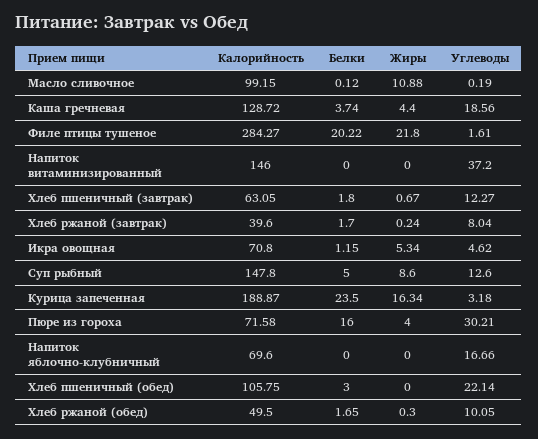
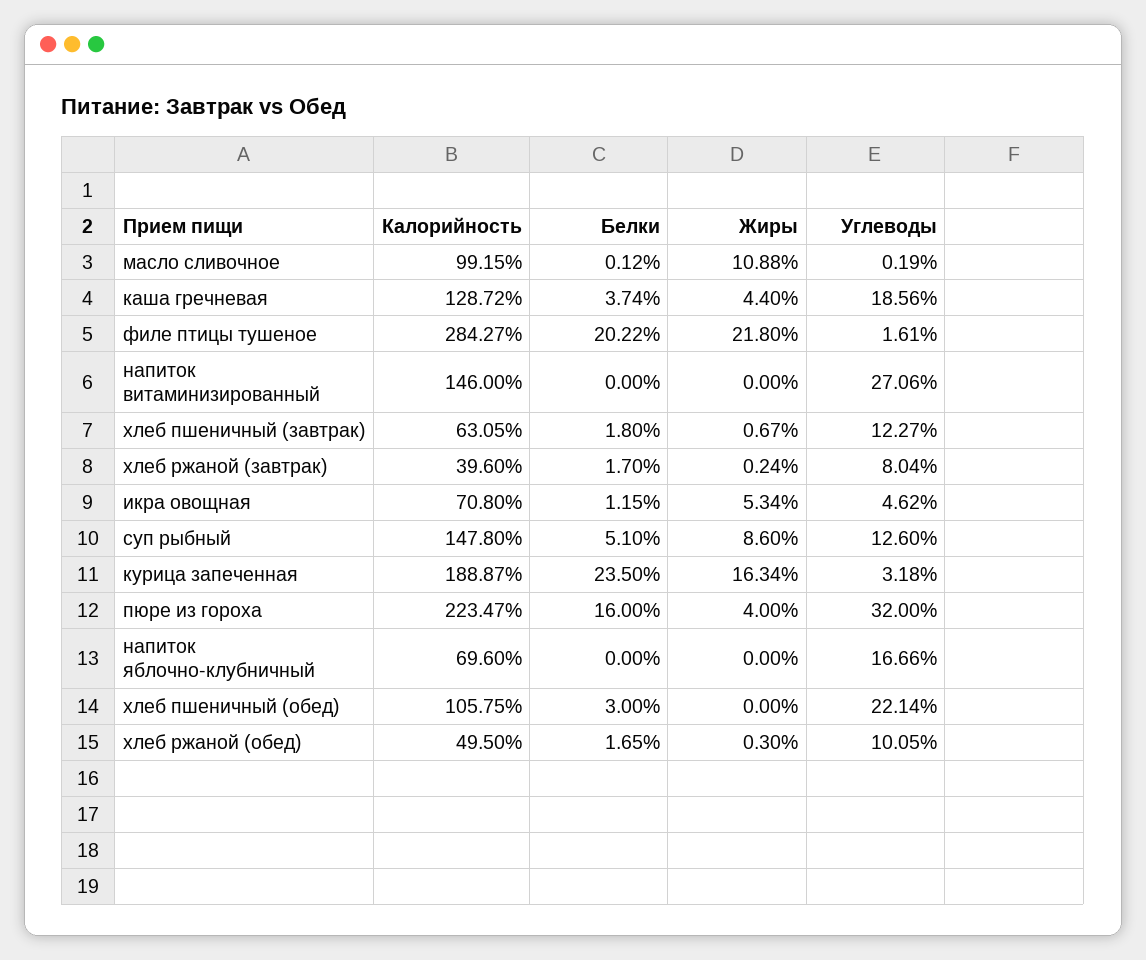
  {
    "Калорийность": {
      "Масло сливочное": 99.15,
      "Каша гречневая": 128.72,
      "Филе птицы тушеное": 284.27,
      "Напиток витаминизированный": 146,
      "Хлеб пшеничный (завтрак)": 63.05,
      "Хлеб ржаной (завтрак)": 39.6,
      "Икра овощная": 70.8,
      "Суп рыбный": 147.8,
      "Курица запеченная": 188.87,
-     "Пюре из гороха": 71.58,
+     "Пюре из гороха": 223.47,
      "Напиток яблочно-клубничный": 69.6,
      "Хлеб пшеничный (обед)": 105.75,
      "Хлеб ржаной (обед)": 49.5
    },
    "Белки": {
      "Масло сливочное": 0.12,
      "Каша гречневая": 3.74,
      "Филе птицы тушеное": 20.22,
      "Напиток витаминизированный": 0,
      "Хлеб пшеничный (завтрак)": 1.8,
      "Хлеб ржаной (завтрак)": 1.7,
      "Икра овощная": 1.15,
-     "Суп рыбный": 5,
+     "Суп рыбный": 5.1,
      "Курица запеченная": 23.5,
      "Пюре из гороха": 16,
      "Напиток яблочно-клубничный": 0,
      "Хлеб пшеничный (обед)": 3,
      "Хлеб ржаной (обед)": 1.65
    },
    "Жиры": {
      "Масло сливочное": 10.88,
      "Каша гречневая": 4.4,
      "Филе птицы тушеное": 21.8,
      "Напиток витаминизированный": 0,
      "Хлеб пшеничный (завтрак)": 0.67,
      "Хлеб ржаной (завтрак)": 0.24,
      "Икра овощная": 5.34,
      "Суп рыбный": 8.6,
      "Курица запеченная": 16.34,
      "Пюре из гороха": 4,
      "Напиток яблочно-клубничный": 0,
      "Хлеб пшеничный (обед)": 0,
      "Хлеб ржаной (обед)": 0.3
    },
    "Углеводы": {
      "Масло сливочное": 0.19,
      "Каша гречневая": 18.56,
      "Филе птицы тушеное": 1.61,
-     "Напиток витаминизированный": 37.2,
+     "Напиток витаминизированный": 27.06,
      "Хлеб пшеничный (завтрак)": 12.27,
      "Хлеб ржаной (завтрак)": 8.04,
      "Икра овощная": 4.62,
      "Суп рыбный": 12.6,
      "Курица запеченная": 3.18,
-     "Пюре из гороха": 30.21,
+     "Пюре из гороха": 32,
      "Напиток яблочно-клубничный": 16.66,
      "Хлеб пшеничный (обед)": 22.14,
      "Хлеб ржаной (обед)": 10.05
    }
  }

